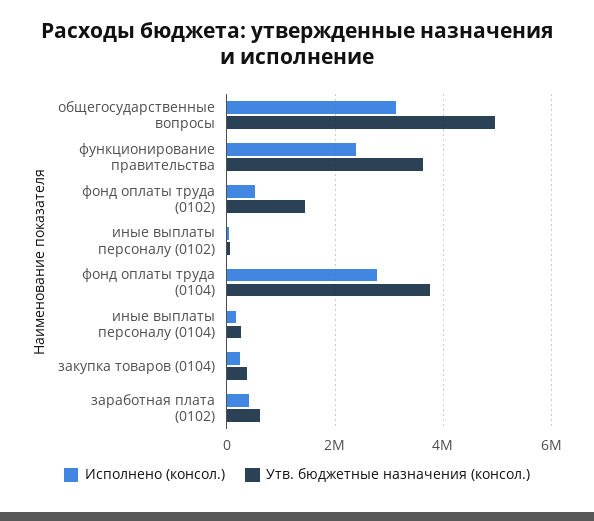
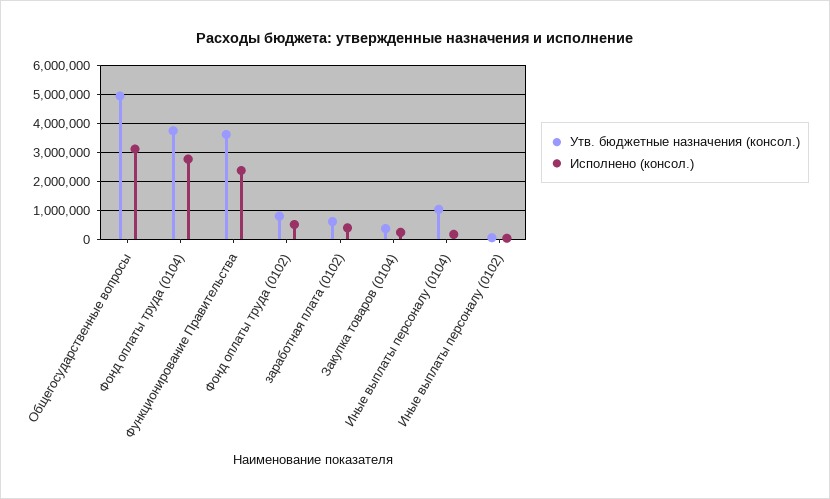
  {
    "Исполнено (консол.)": {
      "общегосударственные вопросы": 3200000,
      "функционирование правительства": 2400000,
      "фонд оплаты труда (0102)": 600000,
      "иные выплаты персоналу (0102)": 0,
      "фонд оплаты труда (0104)": 2800000,
      "иные выплаты персоналу (0104)": 200000,
      "закупка товаров (0104)": 200000,
      "заработная плата (0102)": 400000
    },
    "Утв. бюджетные назначения (консол.)": {
      "общегосударственные вопросы": 5000000,
      "функционирование правительства": 3600000,
-     "фонд оплаты труда (0102)": 1400000,
+     "фонд оплаты труда (0102)": 750000,
      "иные выплаты персоналу (0102)": 0,
      "фонд оплаты труда (0104)": 3800000,
-     "иные выплаты персоналу (0104)": 200000,
+     "иные выплаты персоналу (0104)": 1000000,
      "закупка товаров (0104)": 400000,
      "заработная плата (0102)": 600000
    }
  }

